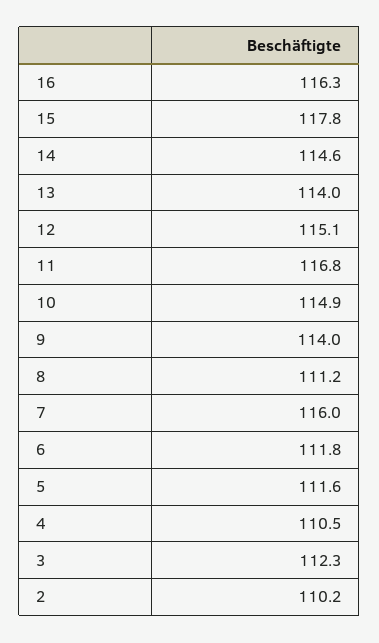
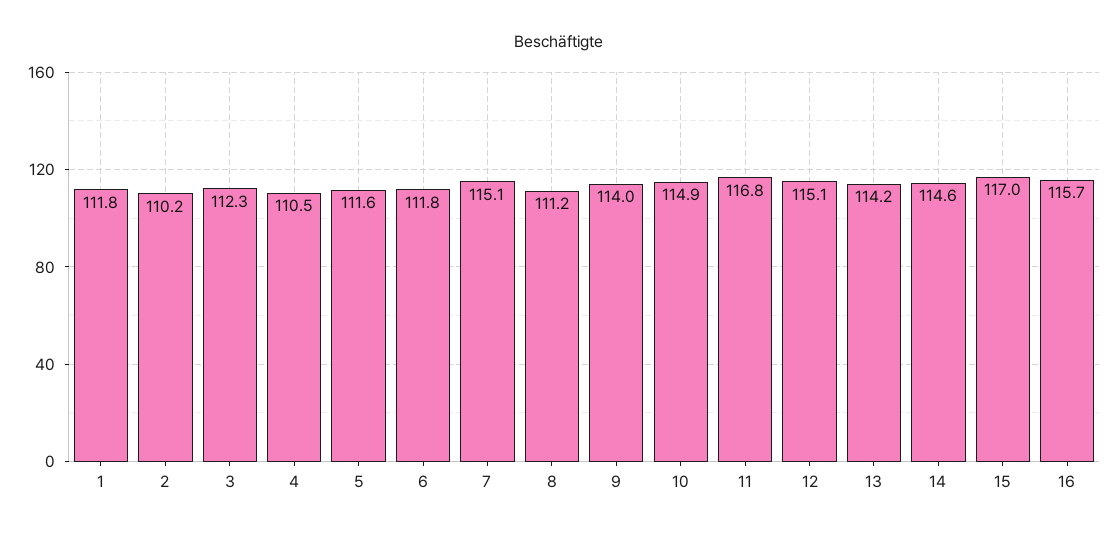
  {
-   "16": 116.3,
+   "16": 115.7,
-   "15": 117.8,
+   "15": 117,
    "14": 114.6,
-   "13": 114,
+   "13": 114.2,
    "12": 115.1,
    "11": 116.8,
    "10": 114.9,
    "9": 114,
    "8": 111.2,
-   "7": 116,
+   "7": 115.1,
    "6": 111.8,
    "5": 111.6,
    "4": 110.5,
    "3": 112.3,
-   "2": 110.2
+   "2": 110.2,
+   "1": 111.8
  }

